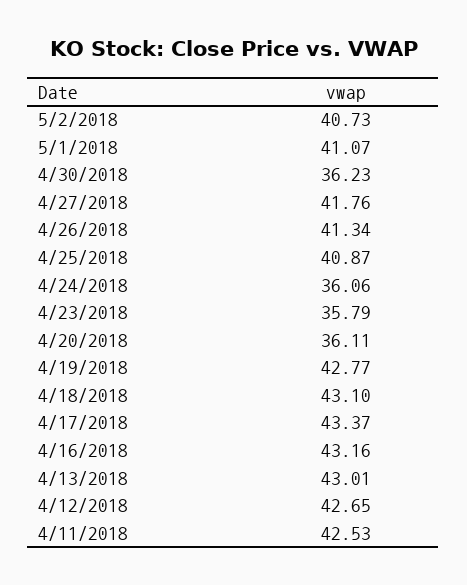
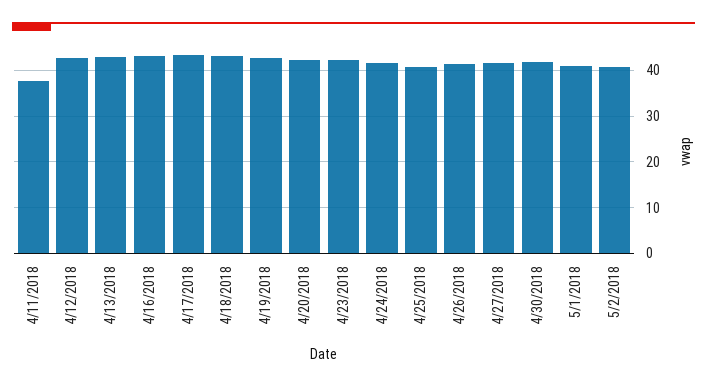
  {
    "5/2/2018": 40.73,
    "5/1/2018": 41.07,
-   "4/30/2018": 36.23,
+   "4/30/2018": 42,
    "4/27/2018": 41.76,
    "4/26/2018": 41.34,
    "4/25/2018": 40.87,
-   "4/24/2018": 36.06,
+   "4/24/2018": 42,
-   "4/23/2018": 35.79,
+   "4/23/2018": 42,
-   "4/20/2018": 36.11,
+   "4/20/2018": 42,
    "4/19/2018": 42.77,
    "4/18/2018": 43.1,
    "4/17/2018": 43.37,
    "4/16/2018": 43.16,
    "4/13/2018": 43.01,
    "4/12/2018": 42.65,
-   "4/11/2018": 42.53
+   "4/11/2018": 38
  }

